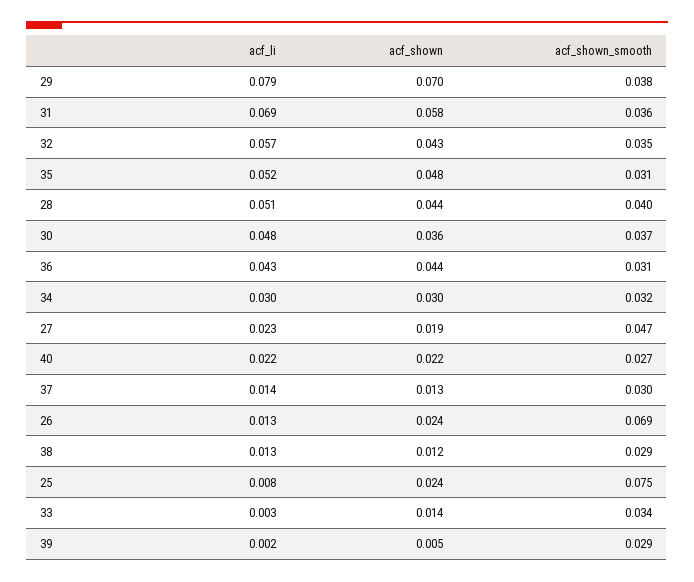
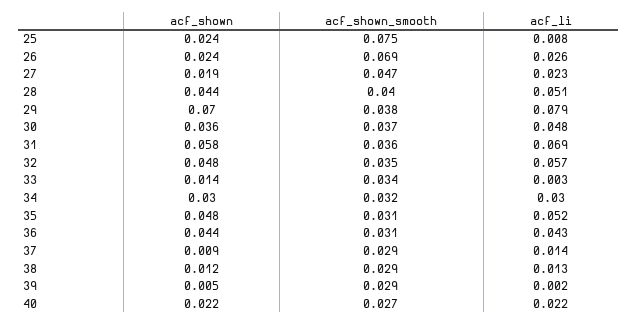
  {
    "acf_li": {
      "29": 0.079,
      "31": 0.069,
      "32": 0.057,
      "35": 0.052,
      "28": 0.051,
      "30": 0.048,
      "36": 0.043,
      "34": 0.03,
      "27": 0.023,
      "40": 0.022,
      "37": 0.014,
-     "26": 0.013,
+     "26": 0.026,
      "38": 0.013,
      "25": 0.008,
      "33": 0.003,
      "39": 0.002
    },
    "acf_shown": {
      "29": 0.07,
      "31": 0.058,
-     "32": 0.043,
+     "32": 0.048,
      "35": 0.048,
      "28": 0.044,
      "30": 0.036,
      "36": 0.044,
      "34": 0.03,
      "27": 0.019,
      "40": 0.022,
-     "37": 0.013,
+     "37": 0.009,
      "26": 0.024,
      "38": 0.012,
      "25": 0.024,
      "33": 0.014,
      "39": 0.005
    },
    "acf_shown_smooth": {
      "29": 0.038,
      "31": 0.036,
      "32": 0.035,
      "35": 0.031,
      "28": 0.04,
      "30": 0.037,
      "36": 0.031,
      "34": 0.032,
      "27": 0.047,
      "40": 0.027,
-     "37": 0.03,
+     "37": 0.029,
      "26": 0.069,
      "38": 0.029,
      "25": 0.075,
      "33": 0.034,
      "39": 0.029
    }
  }

